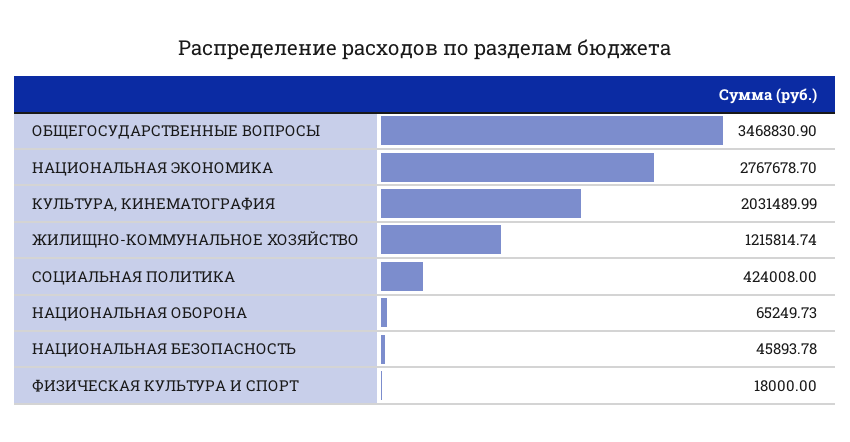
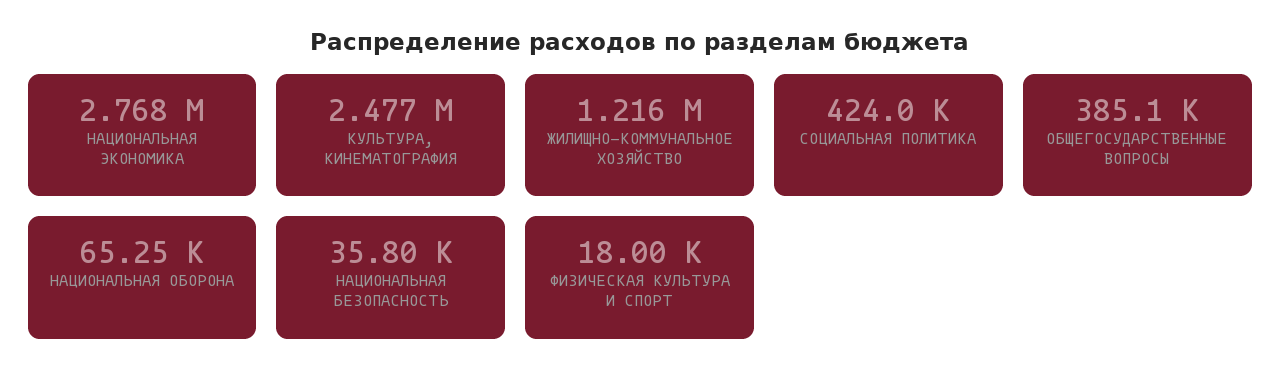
  {
-   "ОБЩЕГОСУДАРСТВЕННЫЕ ВОПРОСЫ": 3468830.9,
+   "ОБЩЕГОСУДАРСТВЕННЫЕ ВОПРОСЫ": 385100,
    "НАЦИОНАЛЬНАЯ ЭКОНОМИКА": 2767678.7,
-   "КУЛЬТУРА, КИНЕМАТОГРАФИЯ": 2031489.99,
+   "КУЛЬТУРА, КИНЕМАТОГРАФИЯ": 2477000,
    "ЖИЛИЩНО-КОММУНАЛЬНОЕ ХОЗЯЙСТВО": 1215814.74,
    "СОЦИАЛЬНАЯ ПОЛИТИКА": 424008,
    "НАЦИОНАЛЬНАЯ ОБОРОНА": 65249.73,
-   "НАЦИОНАЛЬНАЯ БЕЗОПАСНОСТЬ": 45893.78,
+   "НАЦИОНАЛЬНАЯ БЕЗОПАСНОСТЬ": 35800,
    "ФИЗИЧЕСКАЯ КУЛЬТУРА И СПОРТ": 18000
  }

